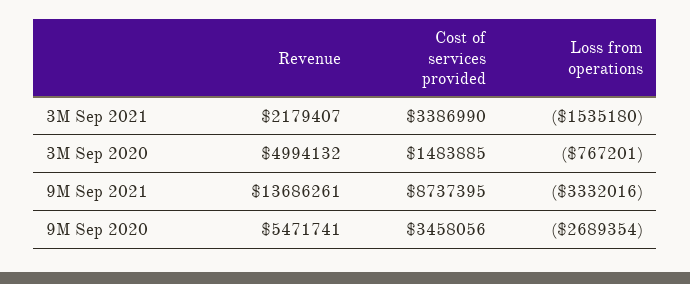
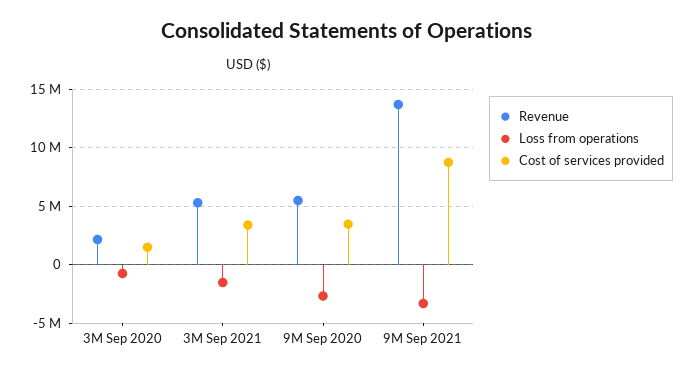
  {
    "Revenue": {
-     "3M Sep 2021": 2179407,
+     "3M Sep 2021": 5000000,
-     "3M Sep 2020": 4994132,
+     "3M Sep 2020": 2000000,
      "9M Sep 2021": 13686261,
      "9M Sep 2020": 5471741
    },
    "Cost of services provided": {
      "3M Sep 2021": 3386990,
      "3M Sep 2020": 1483885,
      "9M Sep 2021": 8737395,
      "9M Sep 2020": 3458056
    },
    "Loss from operations": {
      "3M Sep 2021": -1535180,
      "3M Sep 2020": -767201,
      "9M Sep 2021": -3332016,
      "9M Sep 2020": -2689354
    }
  }

